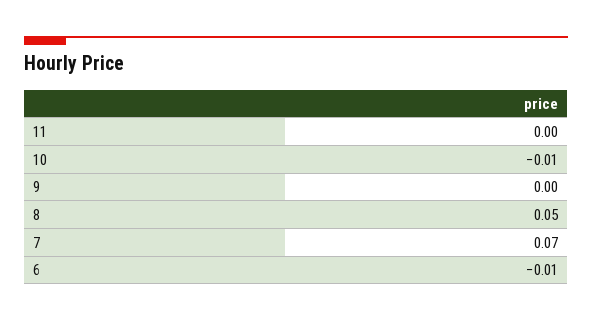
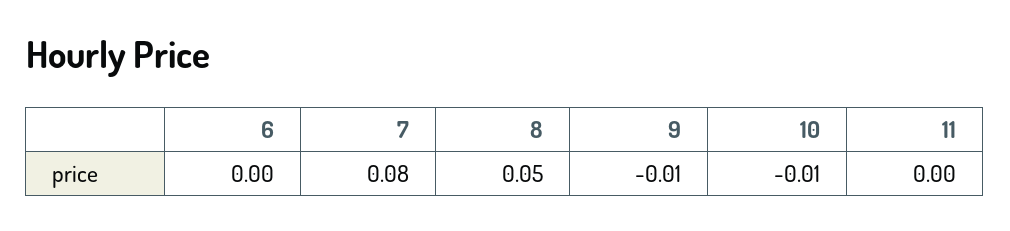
  {
    "11": 0,
    "10": -0.01,
-   "9": 0,
+   "9": -0.01,
    "8": 0.05,
-   "7": 0.07,
+   "7": 0.08,
-   "6": -0.01
+   "6": 0
  }

